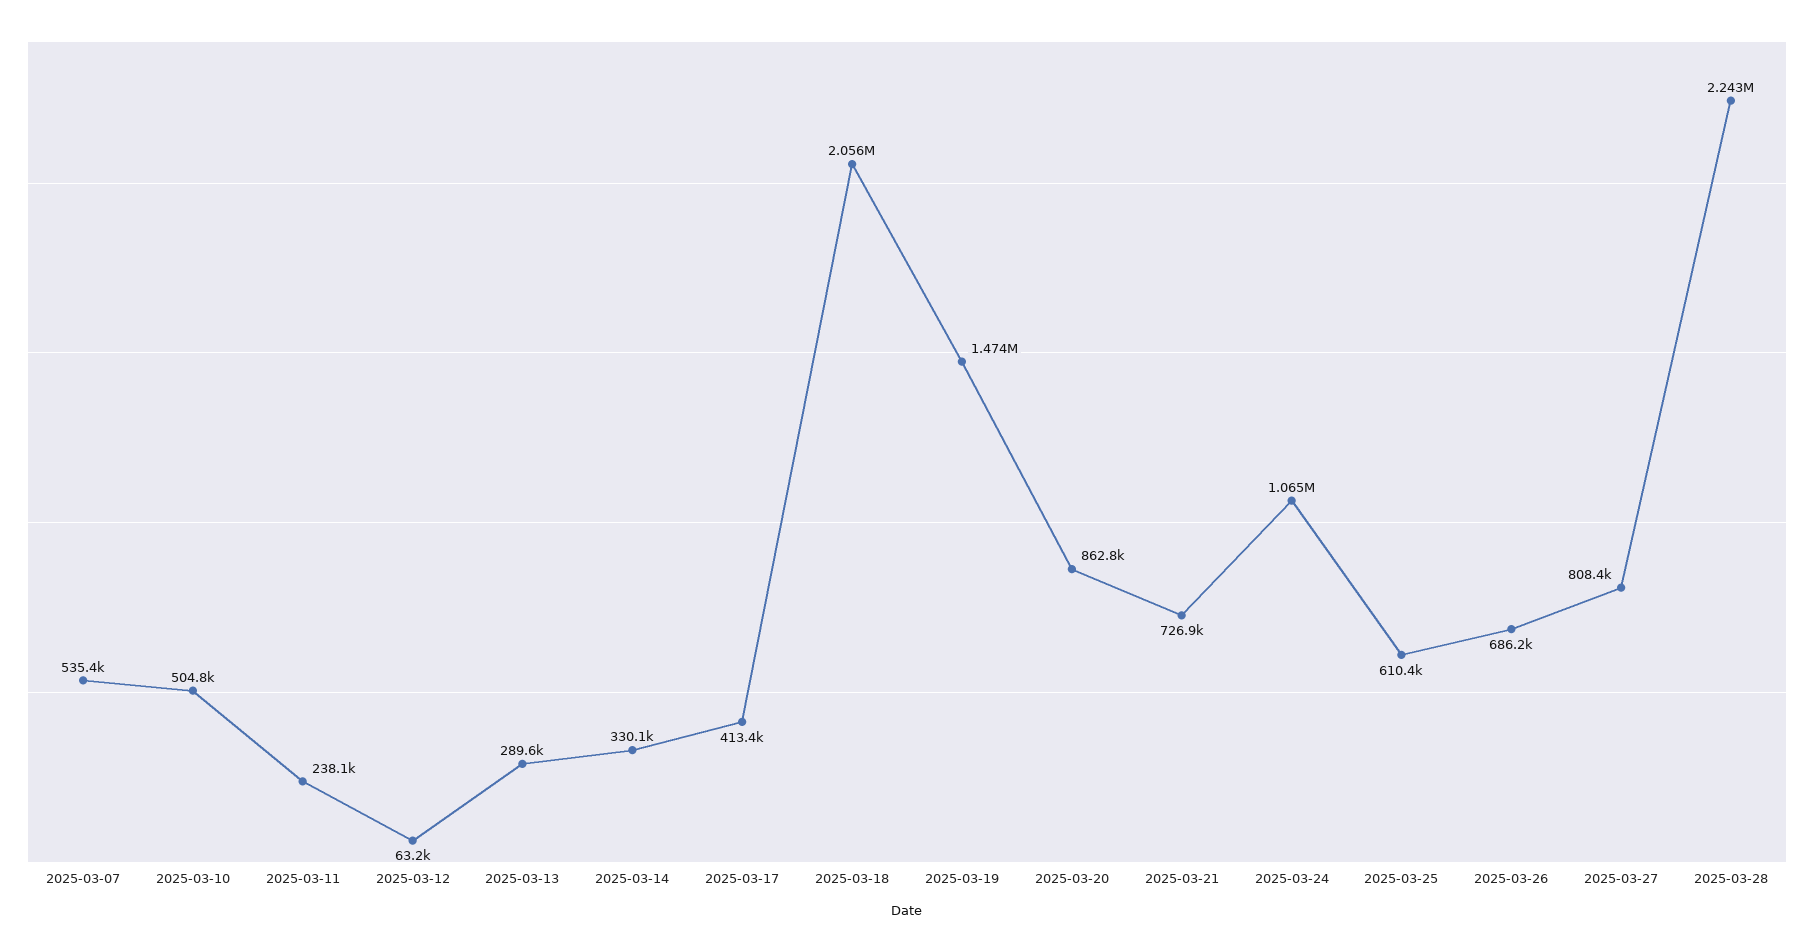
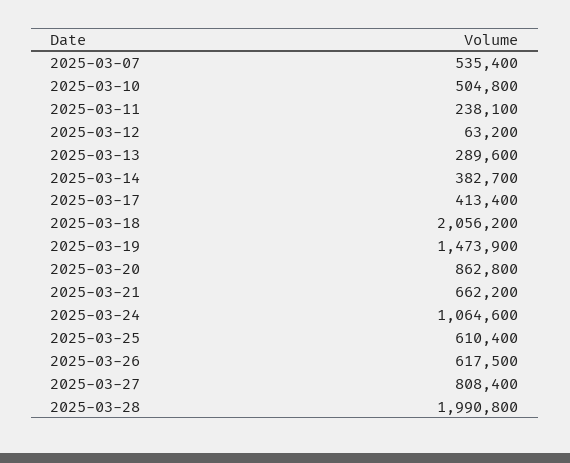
  {
    "2025-03-07": 535400,
    "2025-03-10": 504800,
    "2025-03-11": 238100,
    "2025-03-12": 63200,
    "2025-03-13": 289600,
-   "2025-03-14": 330100,
+   "2025-03-14": 382700,
    "2025-03-17": 413400,
    "2025-03-18": 2056200,
    "2025-03-19": 1473900,
    "2025-03-20": 862800,
-   "2025-03-21": 726900,
+   "2025-03-21": 662200,
    "2025-03-24": 1064600,
    "2025-03-25": 610400,
-   "2025-03-26": 686200,
+   "2025-03-26": 617500,
    "2025-03-27": 808400,
-   "2025-03-28": 2243000
+   "2025-03-28": 1990800
  }

